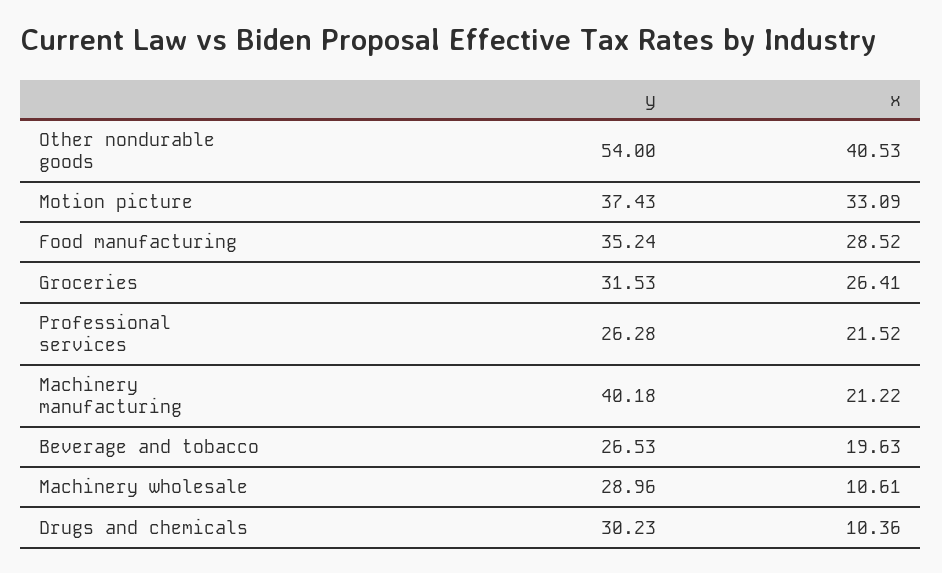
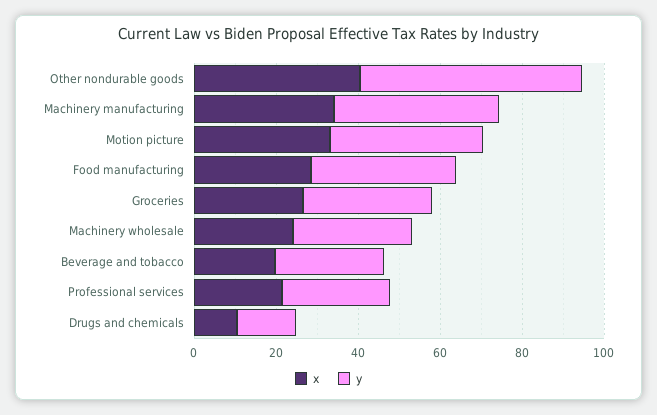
  {
    "y": {
      "Other nondurable goods": 54,
      "Motion picture": 37.43,
      "Food manufacturing": 35.24,
      "Groceries": 31.53,
      "Professional services": 26.28,
      "Machinery manufacturing": 40.18,
      "Beverage and tobacco": 26.53,
      "Machinery wholesale": 28.96,
-     "Drugs and chemicals": 30.23
+     "Drugs and chemicals": 15
    },
    "x": {
      "Other nondurable goods": 40.53,
      "Motion picture": 33.09,
      "Food manufacturing": 28.52,
      "Groceries": 26.41,
      "Professional services": 21.52,
-     "Machinery manufacturing": 21.22,
+     "Machinery manufacturing": 35,
      "Beverage and tobacco": 19.63,
-     "Machinery wholesale": 10.61,
+     "Machinery wholesale": 25,
      "Drugs and chemicals": 10.36
    }
  }

